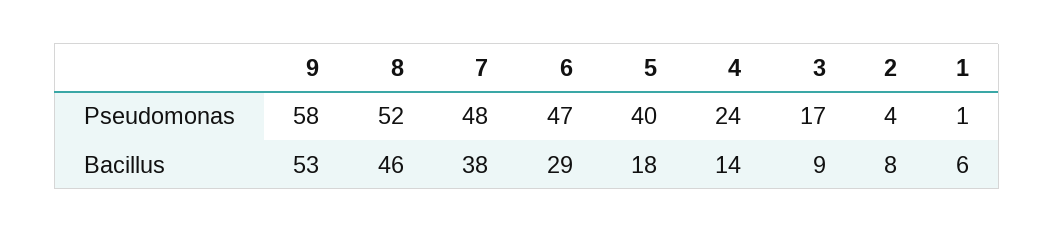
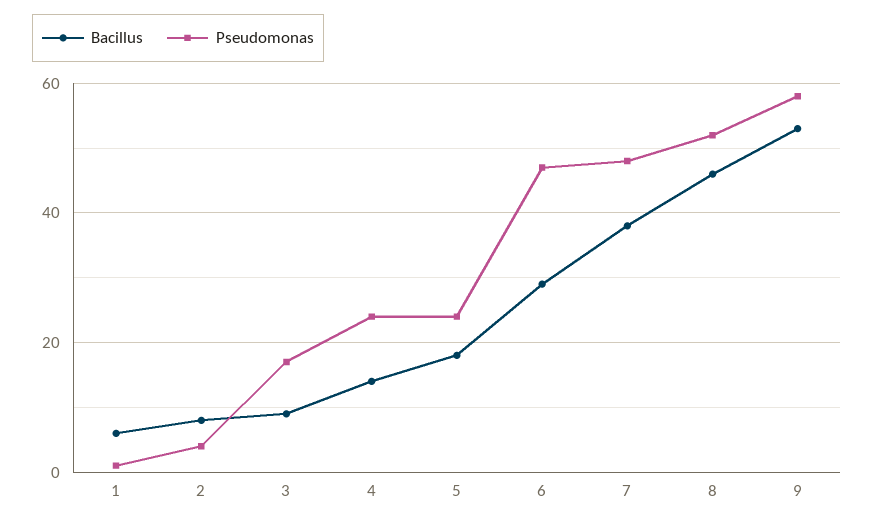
  {
    "Pseudomonas": {
      "9": 58,
      "8": 52,
      "7": 48,
      "6": 47,
-     "5": 40,
+     "5": 25,
      "4": 24,
      "3": 17,
      "2": 4,
      "1": 1
    },
    "Bacillus": {
      "9": 53,
      "8": 46,
      "7": 38,
      "6": 29,
      "5": 18,
      "4": 14,
      "3": 9,
      "2": 8,
      "1": 6
    }
  }

